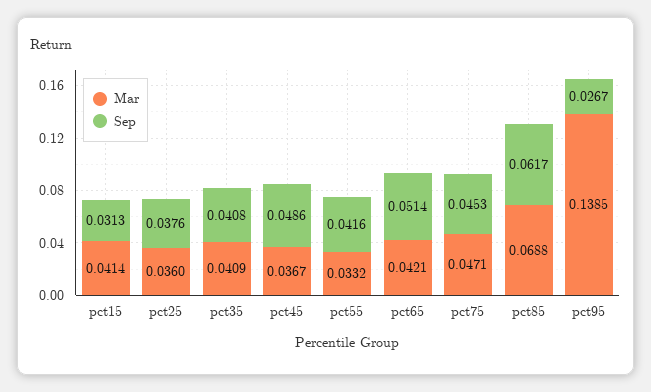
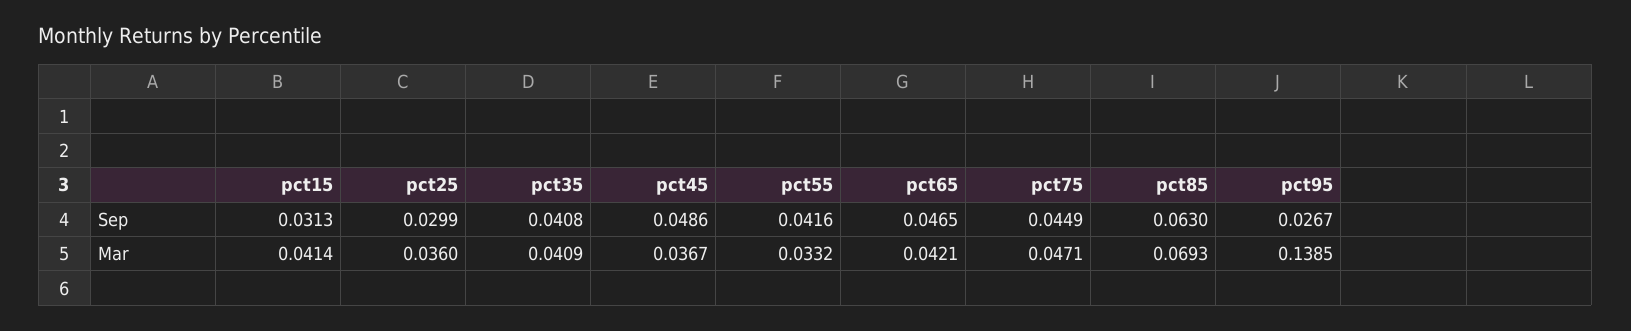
  {
    "Mar": {
      "pct15": 0.0414,
      "pct25": 0.036,
      "pct35": 0.0409,
      "pct45": 0.0367,
      "pct55": 0.0332,
      "pct65": 0.0421,
      "pct75": 0.0471,
-     "pct85": 0.0688,
+     "pct85": 0.0693,
      "pct95": 0.1385
    },
    "Sep": {
      "pct15": 0.0313,
-     "pct25": 0.0376,
+     "pct25": 0.0299,
      "pct35": 0.0408,
      "pct45": 0.0486,
      "pct55": 0.0416,
-     "pct65": 0.0514,
+     "pct65": 0.0465,
-     "pct75": 0.0453,
+     "pct75": 0.0449,
-     "pct85": 0.0617,
+     "pct85": 0.063,
      "pct95": 0.0267
    }
  }

